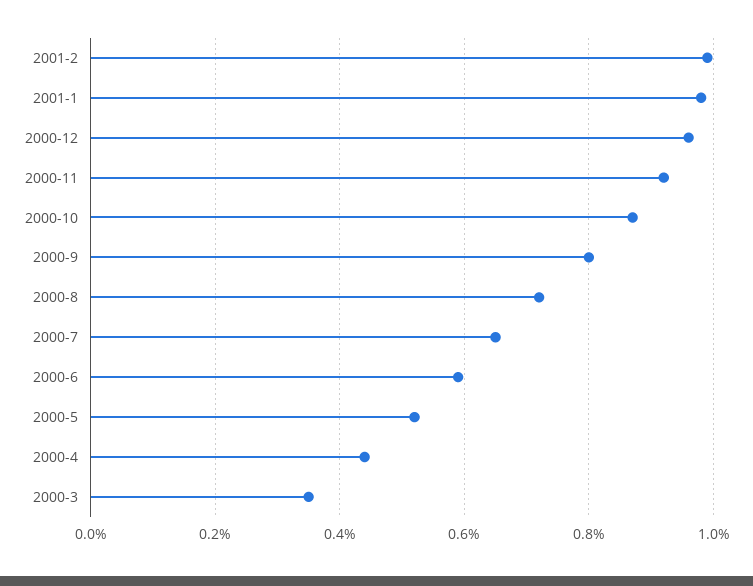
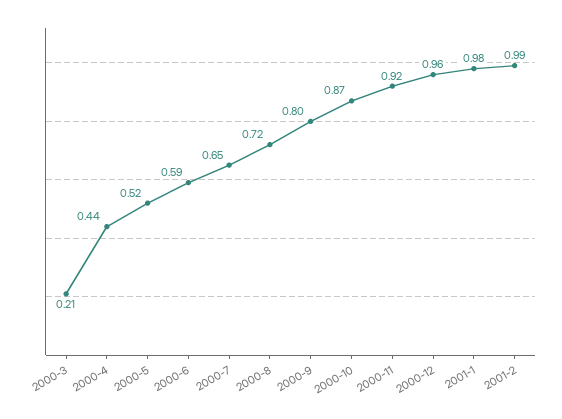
  {
    "2001-2": 0.99,
    "2001-1": 0.98,
    "2000-12": 0.96,
    "2000-11": 0.92,
    "2000-10": 0.87,
    "2000-9": 0.8,
    "2000-8": 0.72,
    "2000-7": 0.65,
    "2000-6": 0.59,
    "2000-5": 0.52,
    "2000-4": 0.44,
-   "2000-3": 0.35
+   "2000-3": 0.21
  }

